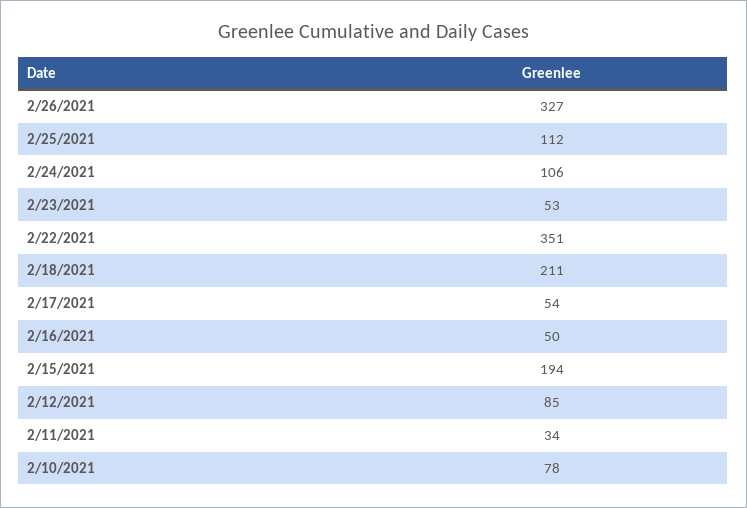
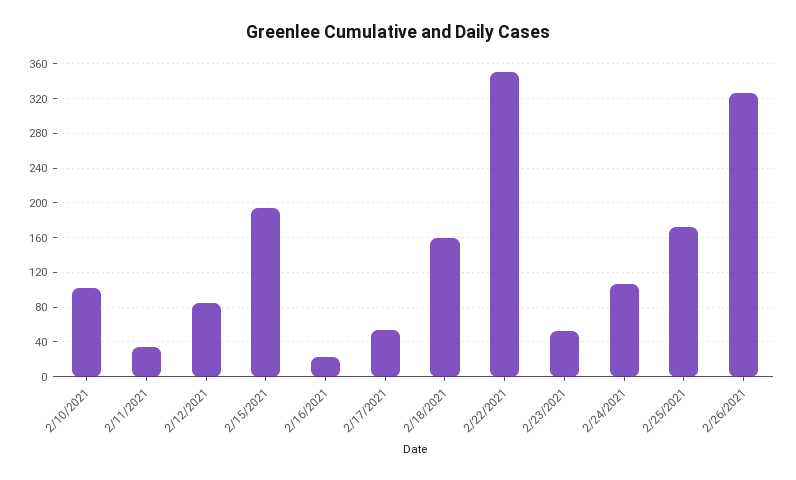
  {
    "2/26/2021": 327,
-   "2/25/2021": 112,
+   "2/25/2021": 170,
    "2/24/2021": 106,
    "2/23/2021": 53,
    "2/22/2021": 351,
-   "2/18/2021": 211,
+   "2/18/2021": 160,
    "2/17/2021": 54,
-   "2/16/2021": 50,
+   "2/16/2021": 20,
    "2/15/2021": 194,
    "2/12/2021": 85,
    "2/11/2021": 34,
-   "2/10/2021": 78
+   "2/10/2021": 100
  }

